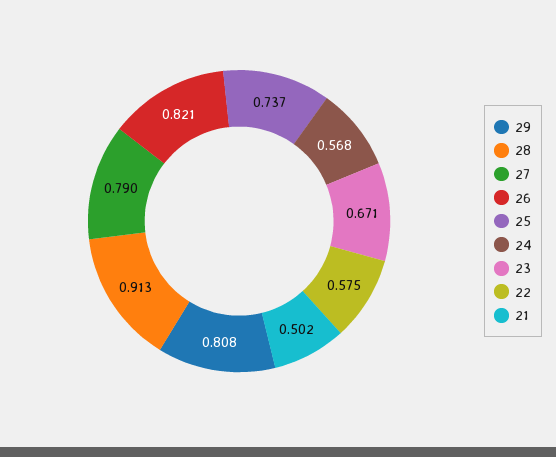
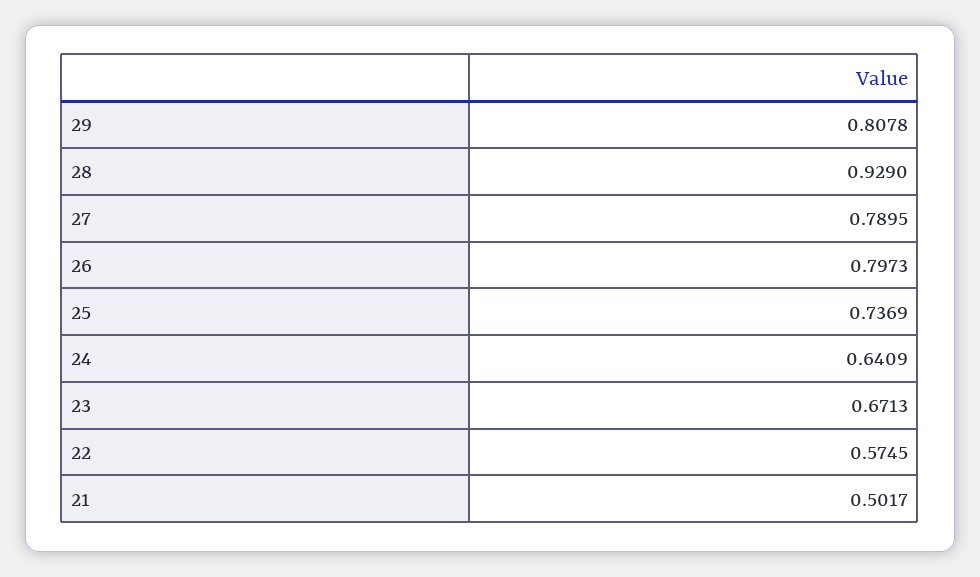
  {
    "29": 0.8078,
-   "28": 0.913,
+   "28": 0.929,
    "27": 0.7895,
-   "26": 0.821,
+   "26": 0.7973,
    "25": 0.7369,
-   "24": 0.568,
+   "24": 0.6409,
    "23": 0.6713,
    "22": 0.5745,
    "21": 0.5017
  }

